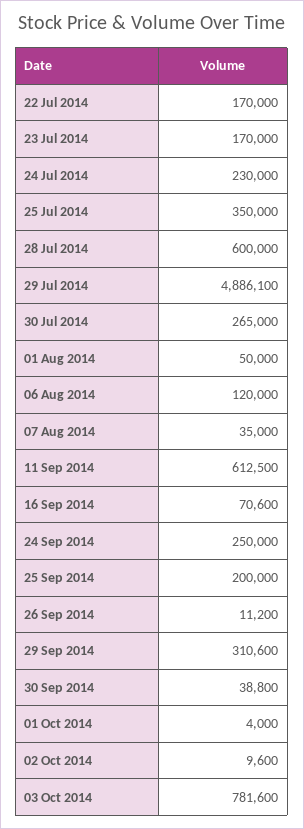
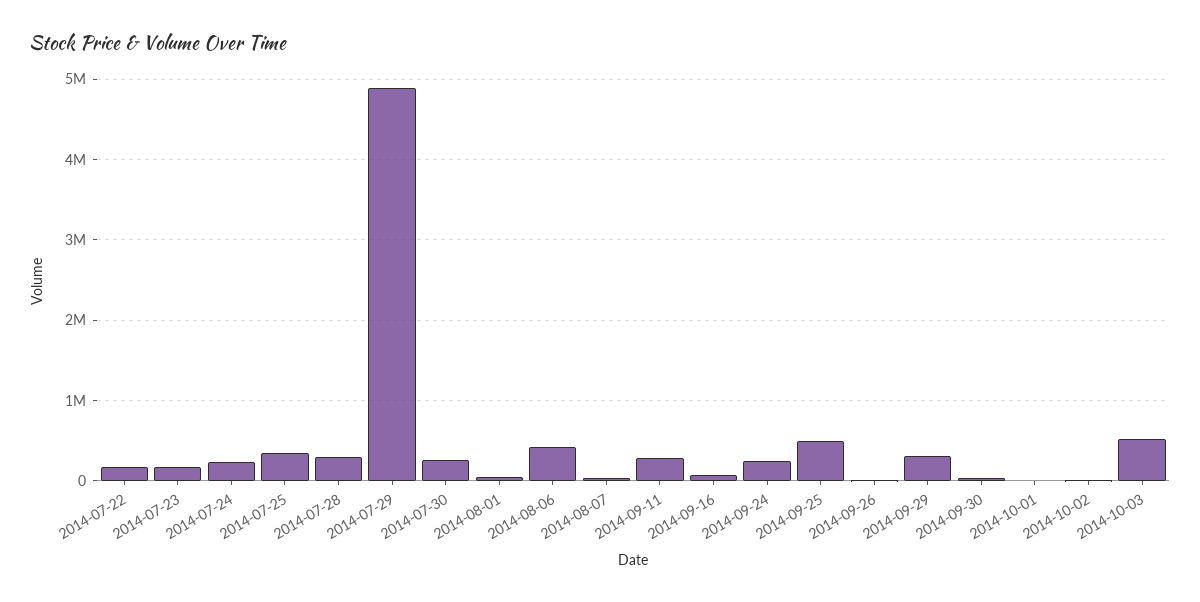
  {
    "22 Jul 2014": 170000,
    "23 Jul 2014": 170000,
    "24 Jul 2014": 230000,
    "25 Jul 2014": 350000,
-   "28 Jul 2014": 600000,
+   "28 Jul 2014": 300000,
    "29 Jul 2014": 4886100,
    "30 Jul 2014": 265000,
    "01 Aug 2014": 50000,
-   "06 Aug 2014": 120000,
+   "06 Aug 2014": 400000,
    "07 Aug 2014": 35000,
-   "11 Sep 2014": 612500,
+   "11 Sep 2014": 300000,
    "16 Sep 2014": 70600,
    "24 Sep 2014": 250000,
-   "25 Sep 2014": 200000,
+   "25 Sep 2014": 500000,
    "26 Sep 2014": 11200,
    "29 Sep 2014": 310600,
    "30 Sep 2014": 38800,
    "01 Oct 2014": 4000,
    "02 Oct 2014": 9600,
-   "03 Oct 2014": 781600
+   "03 Oct 2014": 500000
  }

